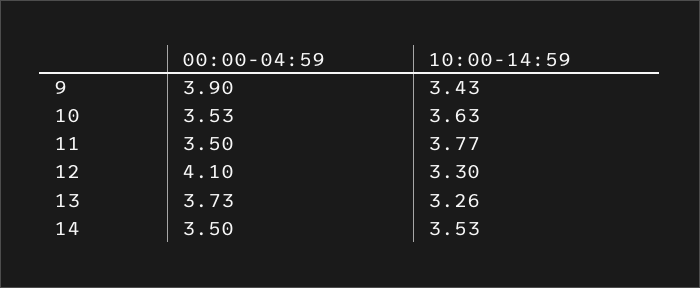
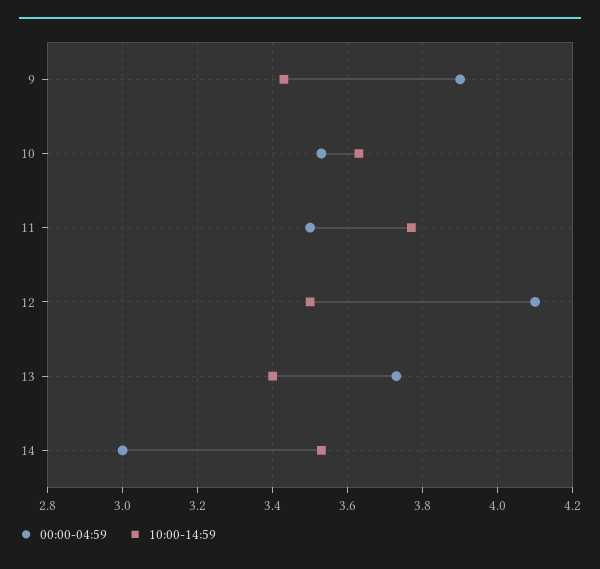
  {
    "00:00-04:59": {
      "9": 3.9,
      "10": 3.53,
      "11": 3.5,
      "12": 4.1,
      "13": 3.73,
-     "14": 3.5
+     "14": 3
    },
    "10:00-14:59": {
      "9": 3.43,
      "10": 3.63,
      "11": 3.77,
-     "12": 3.3,
+     "12": 3.5,
-     "13": 3.26,
+     "13": 3.4,
      "14": 3.53
    }
  }

